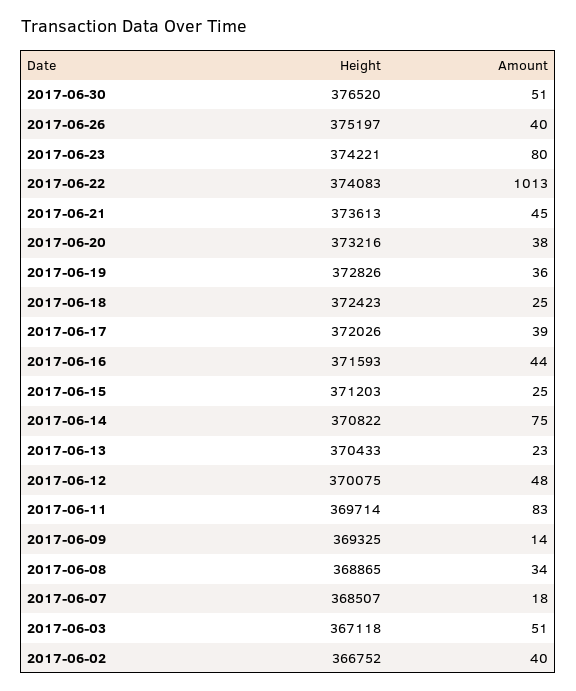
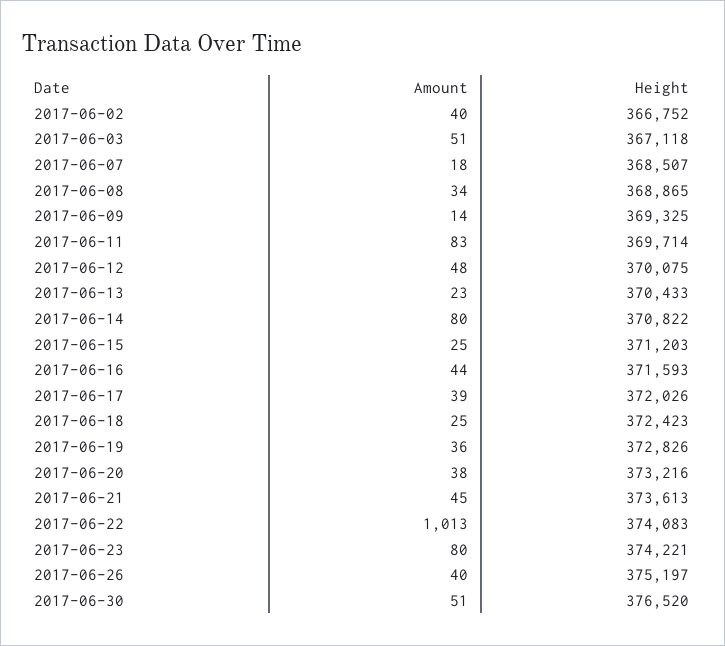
  {
    "Height": {
      "2017-06-30": 376520,
      "2017-06-26": 375197,
      "2017-06-23": 374221,
      "2017-06-22": 374083,
      "2017-06-21": 373613,
      "2017-06-20": 373216,
      "2017-06-19": 372826,
      "2017-06-18": 372423,
      "2017-06-17": 372026,
      "2017-06-16": 371593,
      "2017-06-15": 371203,
      "2017-06-14": 370822,
      "2017-06-13": 370433,
      "2017-06-12": 370075,
      "2017-06-11": 369714,
      "2017-06-09": 369325,
      "2017-06-08": 368865,
      "2017-06-07": 368507,
      "2017-06-03": 367118,
      "2017-06-02": 366752
    },
    "Amount": {
      "2017-06-30": 51,
      "2017-06-26": 40,
      "2017-06-23": 80,
      "2017-06-22": 1013,
      "2017-06-21": 45,
      "2017-06-20": 38,
      "2017-06-19": 36,
      "2017-06-18": 25,
      "2017-06-17": 39,
      "2017-06-16": 44,
      "2017-06-15": 25,
-     "2017-06-14": 75,
+     "2017-06-14": 80,
      "2017-06-13": 23,
      "2017-06-12": 48,
      "2017-06-11": 83,
      "2017-06-09": 14,
      "2017-06-08": 34,
      "2017-06-07": 18,
      "2017-06-03": 51,
      "2017-06-02": 40
    }
  }

